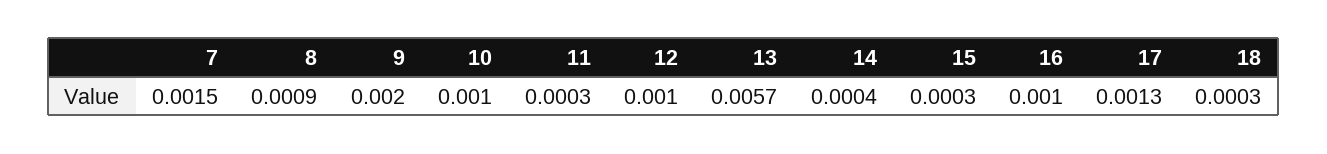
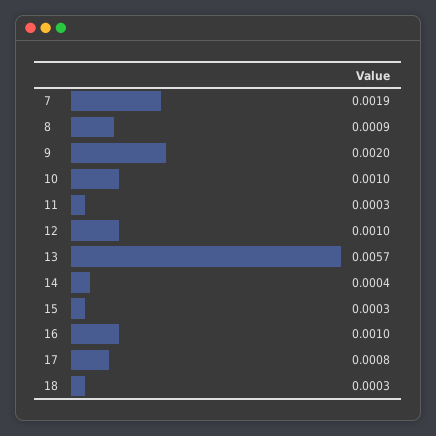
  {
-   "7": 0.0015,
+   "7": 0.0019,
    "8": 0.0009,
    "9": 0.002,
    "10": 0.001,
    "11": 0.0003,
    "12": 0.001,
    "13": 0.0057,
    "14": 0.0004,
    "15": 0.0003,
    "16": 0.001,
-   "17": 0.0013,
+   "17": 0.0008,
    "18": 0.0003
  }

